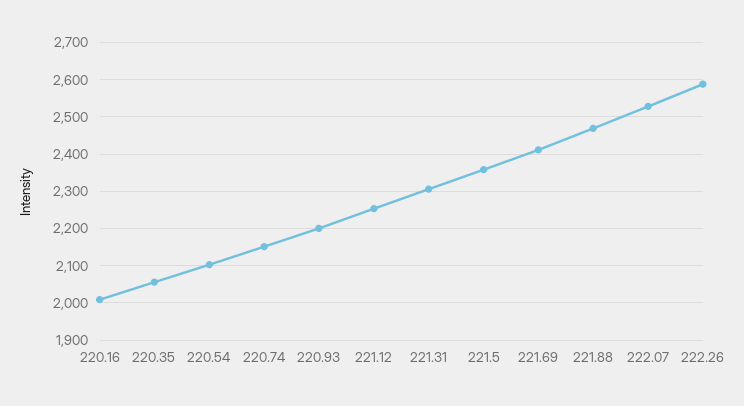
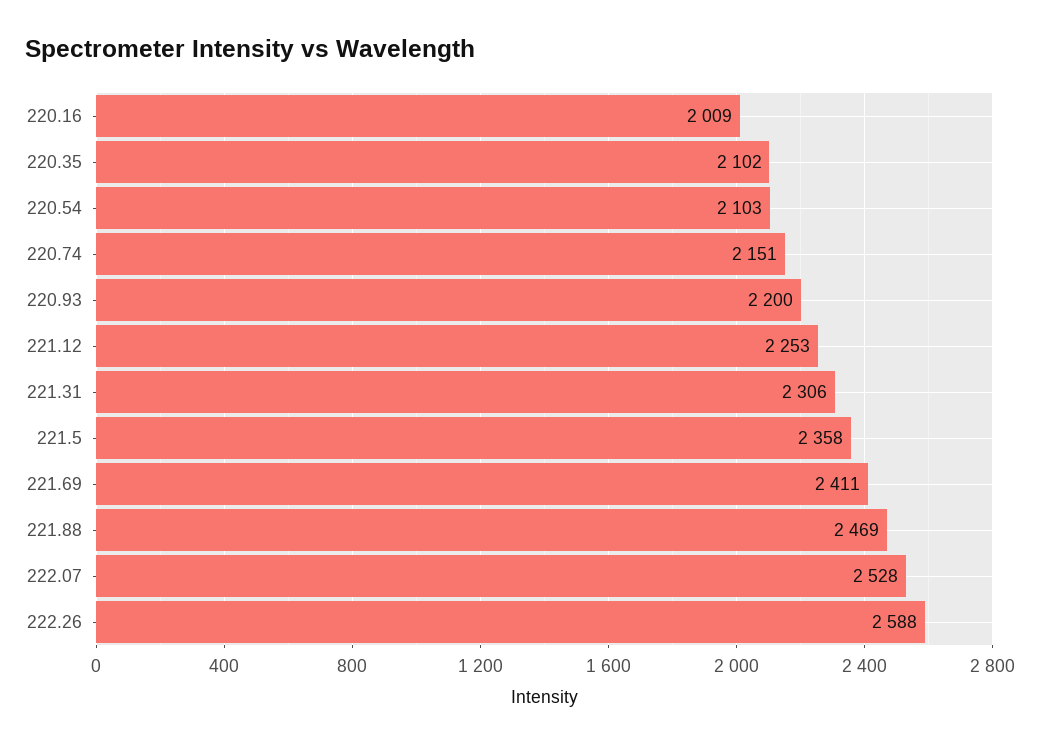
  {
    "220.16": 2009,
-   "220.35": 2060,
+   "220.35": 2102,
    "220.54": 2103,
    "220.74": 2151,
    "220.93": 2200,
    "221.12": 2253,
    "221.31": 2306,
    "221.5": 2358,
    "221.69": 2411,
    "221.88": 2469,
    "222.07": 2528,
    "222.26": 2588
  }

